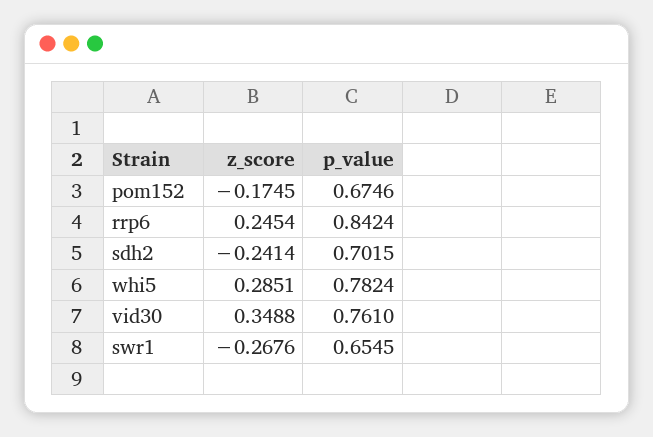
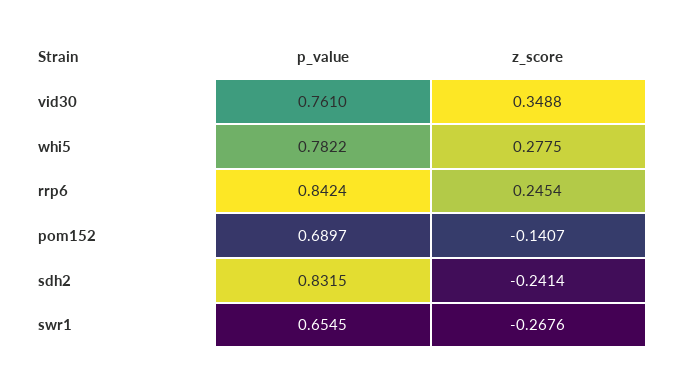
  {
    "z_score": {
-     "pom152": -0.1745,
+     "pom152": -0.1407,
      "rrp6": 0.2454,
      "sdh2": -0.2414,
-     "whi5": 0.2851,
+     "whi5": 0.2775,
      "vid30": 0.3488,
      "swr1": -0.2676
    },
    "p_value": {
-     "pom152": 0.6746,
+     "pom152": 0.6897,
      "rrp6": 0.8424,
-     "sdh2": 0.7015,
+     "sdh2": 0.8315,
-     "whi5": 0.7824,
+     "whi5": 0.7822,
      "vid30": 0.761,
      "swr1": 0.6545
    }
  }

